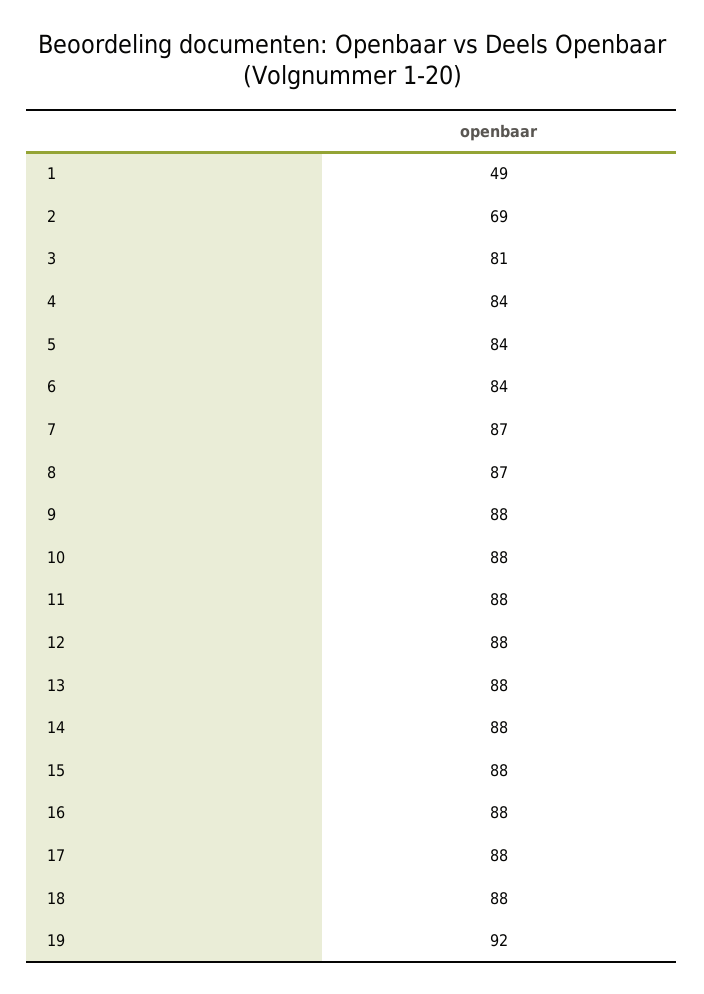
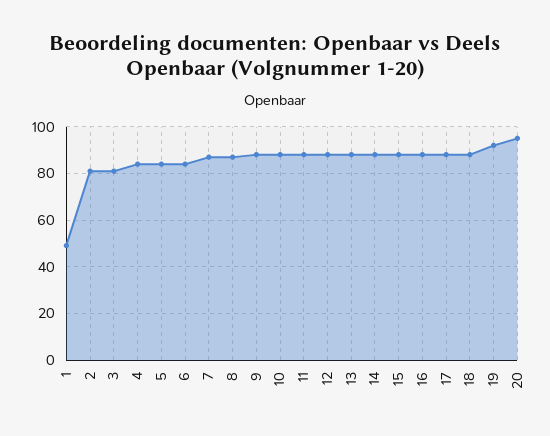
  {
    "1": 49,
-   "2": 69,
+   "2": 80,
    "3": 81,
    "4": 84,
    "5": 84,
    "6": 84,
    "7": 87,
    "8": 87,
    "9": 88,
    "10": 88,
    "11": 88,
    "12": 88,
    "13": 88,
    "14": 88,
    "15": 88,
    "16": 88,
    "17": 88,
    "18": 88,
-   "19": 92
+   "19": 92,
+   "20": 95
  }

